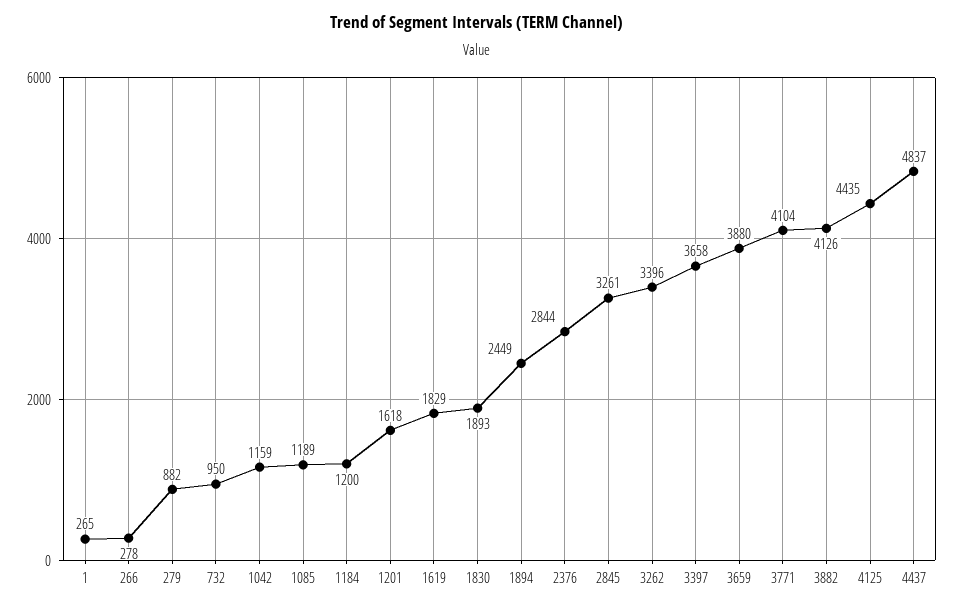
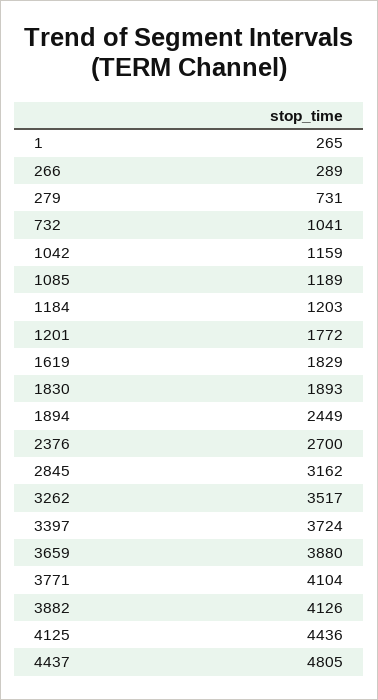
  {
    "1": 265,
-   "266": 278,
+   "266": 289,
-   "279": 882,
+   "279": 731,
-   "732": 950,
+   "732": 1041,
    "1042": 1159,
    "1085": 1189,
-   "1184": 1200,
+   "1184": 1203,
-   "1201": 1618,
+   "1201": 1772,
    "1619": 1829,
    "1830": 1893,
    "1894": 2449,
-   "2376": 2844,
+   "2376": 2700,
-   "2845": 3261,
+   "2845": 3162,
-   "3262": 3396,
+   "3262": 3517,
-   "3397": 3658,
+   "3397": 3724,
    "3659": 3880,
    "3771": 4104,
    "3882": 4126,
-   "4125": 4435,
+   "4125": 4436,
-   "4437": 4837
+   "4437": 4805
  }

